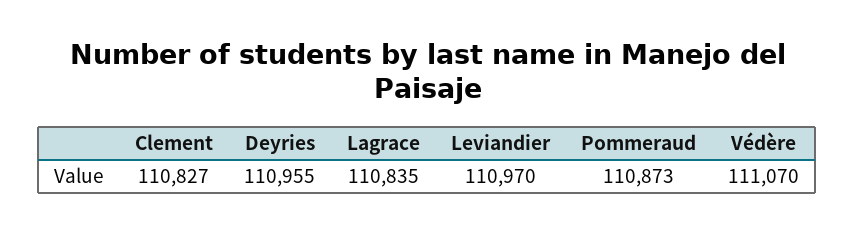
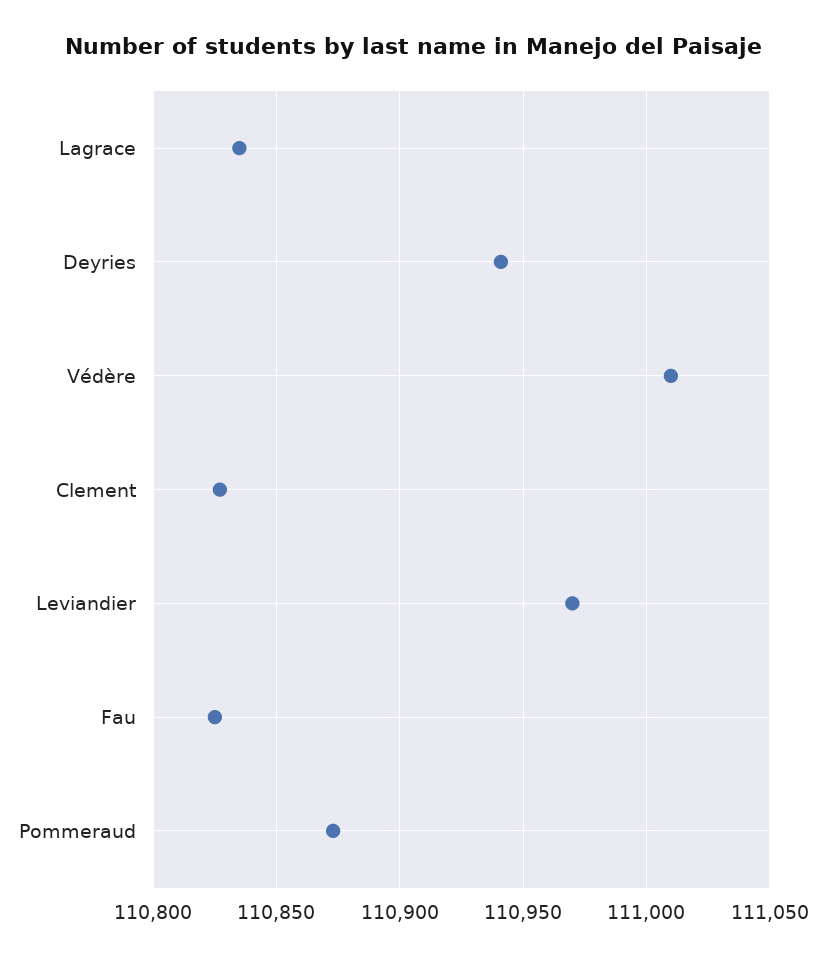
  {
    "Clement": 110827,
-   "Deyries": 110955,
+   "Deyries": 110940,
    "Lagrace": 110835,
    "Leviandier": 110970,
    "Pommeraud": 110873,
-   "Védère": 111070
+   "Védère": 111010,
+   "Fau": 110825
  }

